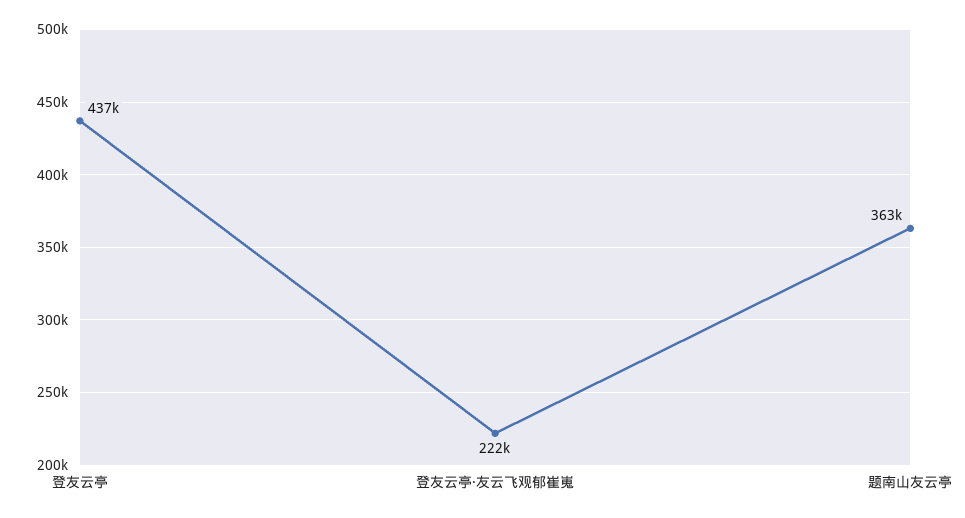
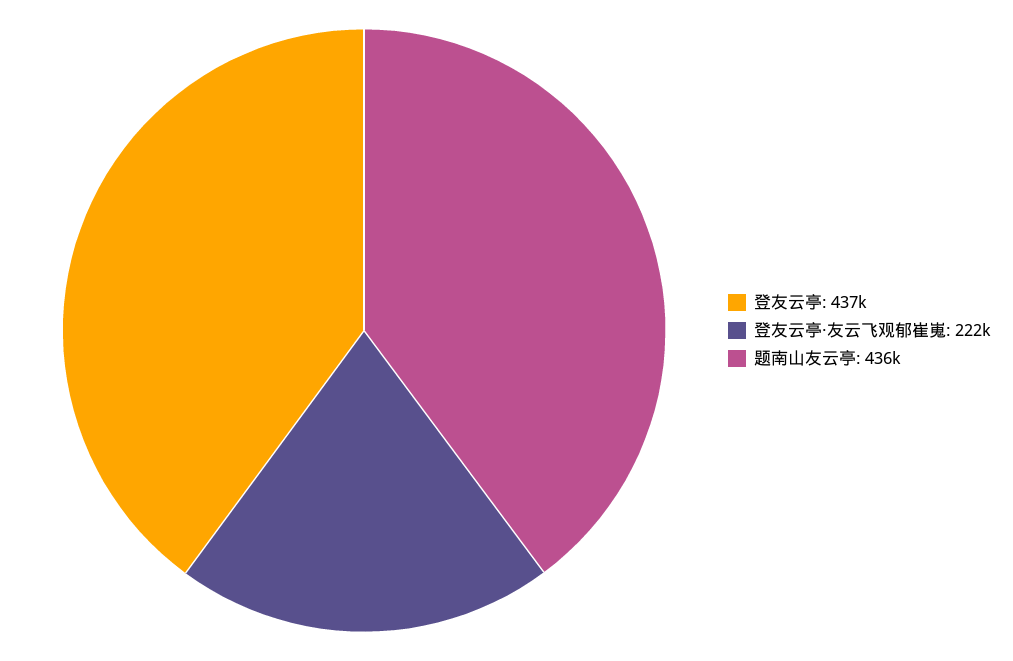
  {
    "登友云亭": 437000,
    "登友云亭·友云飞观郁崔嵬": 222000,
-   "题南山友云亭": 363000
+   "题南山友云亭": 436000
  }

